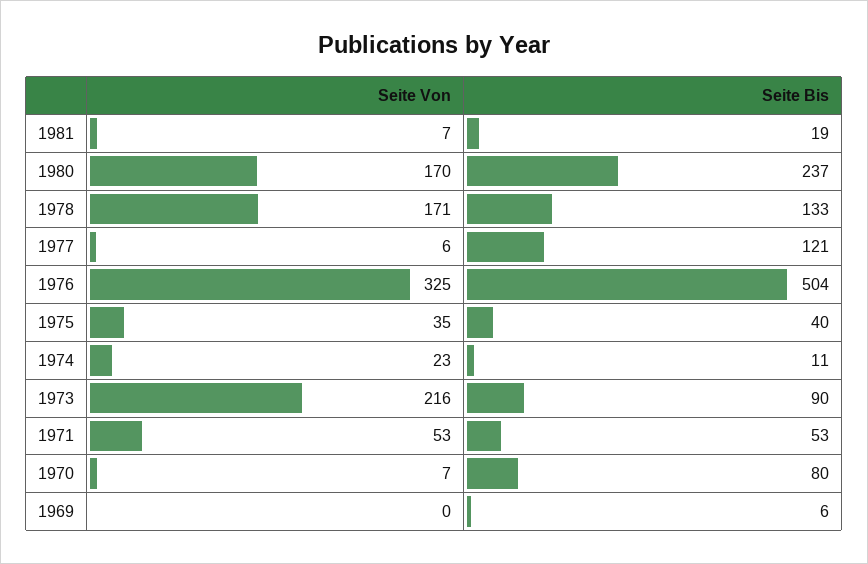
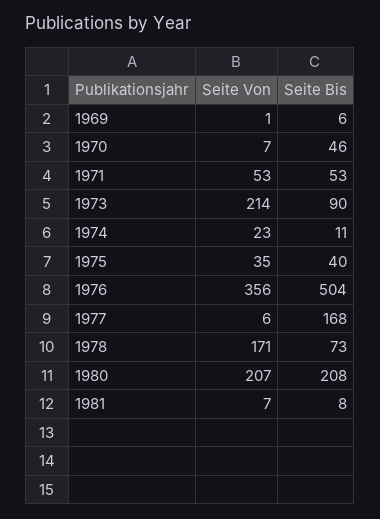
  {
    "Seite Von": {
      "1981": 7,
-     "1980": 170,
+     "1980": 207,
      "1978": 171,
      "1977": 6,
-     "1976": 325,
+     "1976": 356,
      "1975": 35,
      "1974": 23,
-     "1973": 216,
+     "1973": 214,
      "1971": 53,
      "1970": 7,
-     "1969": 0
+     "1969": 1
    },
    "Seite Bis": {
-     "1981": 19,
+     "1981": 8,
-     "1980": 237,
+     "1980": 208,
-     "1978": 133,
+     "1978": 73,
-     "1977": 121,
+     "1977": 168,
      "1976": 504,
      "1975": 40,
      "1974": 11,
      "1973": 90,
      "1971": 53,
-     "1970": 80,
+     "1970": 46,
      "1969": 6
    }
  }

